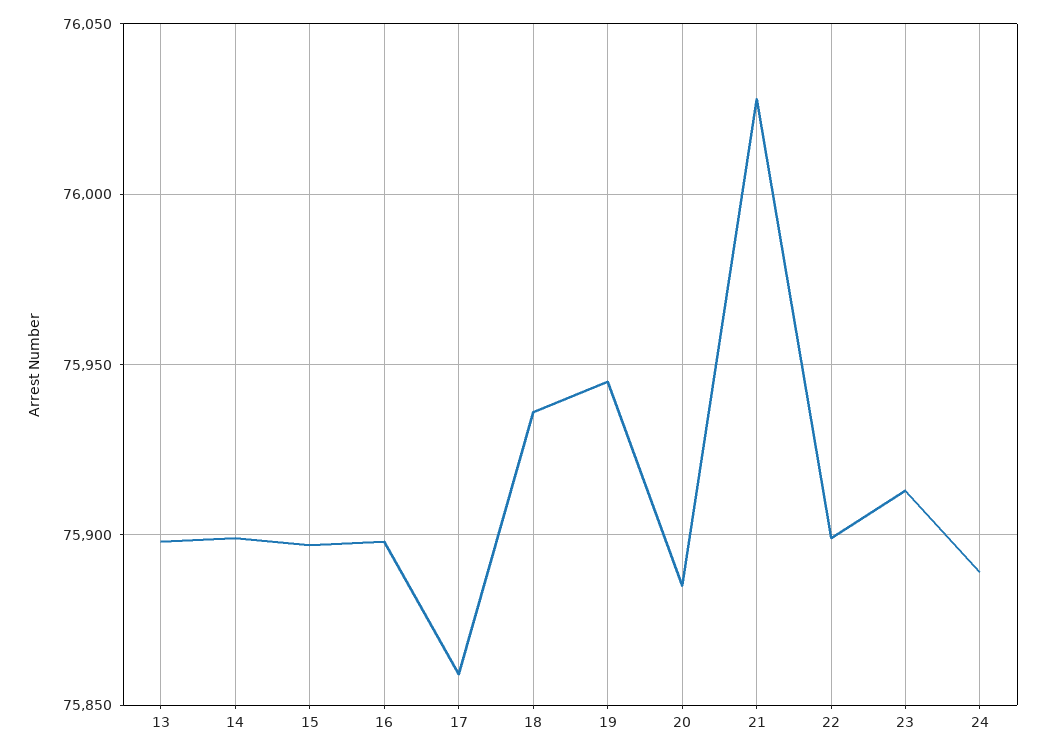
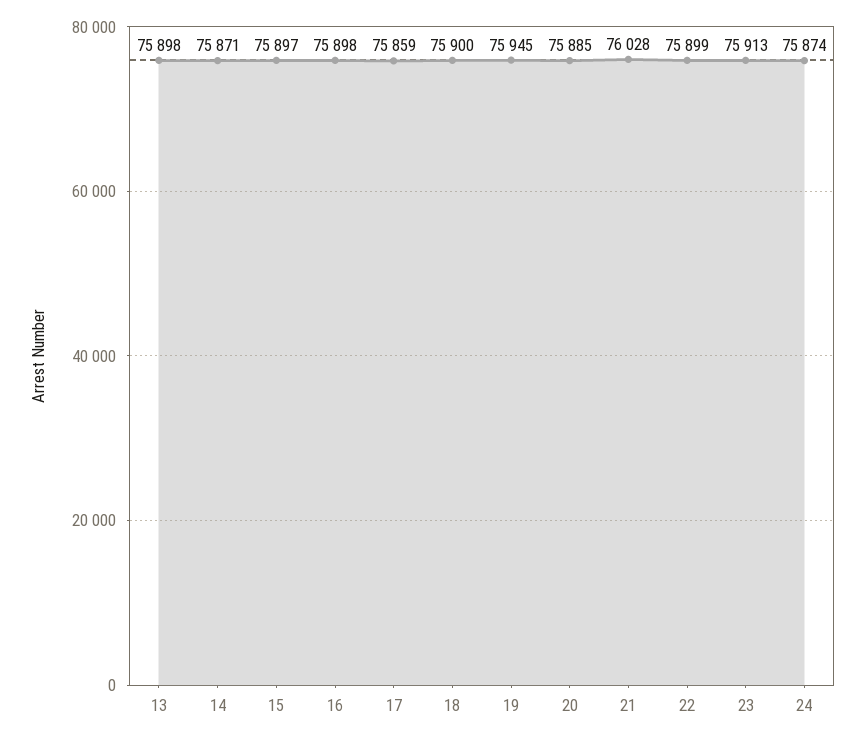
  {
    "13": 75898,
-   "14": 75900,
+   "14": 75871,
    "15": 75897,
    "16": 75898,
    "17": 75859,
-   "18": 75935,
+   "18": 75900,
    "19": 75945,
    "20": 75885,
    "21": 76028,
    "22": 75899,
    "23": 75913,
-   "24": 75890
+   "24": 75874
  }

